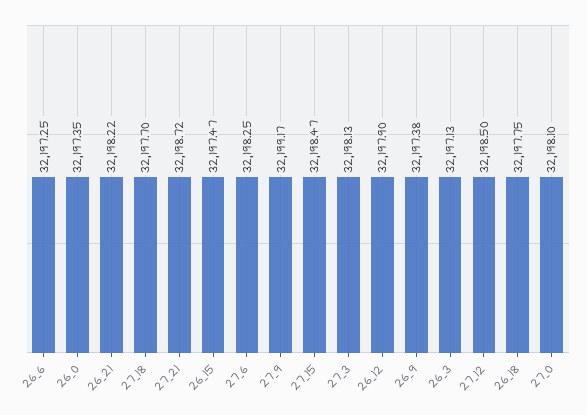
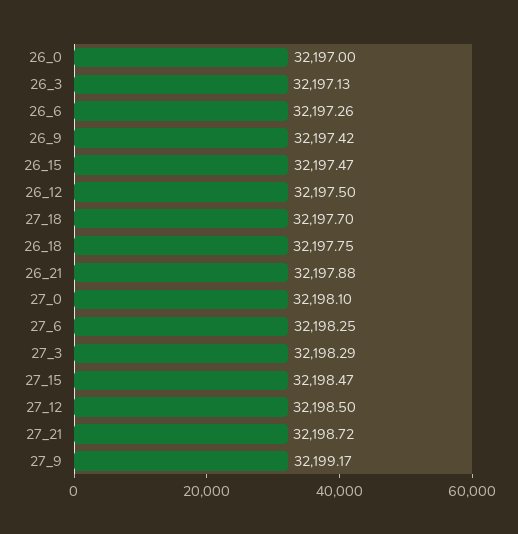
  {
-   "26_6": 32197.25,
+   "26_6": 32197.26,
-   "26_0": 32197.35,
+   "26_0": 32197,
-   "26_21": 32198.22,
+   "26_21": 32197.88,
    "27_18": 32197.7,
    "27_21": 32198.72,
    "26_15": 32197.47,
    "27_6": 32198.25,
    "27_9": 32199.17,
    "27_15": 32198.47,
-   "27_3": 32198.13,
+   "27_3": 32198.29,
-   "26_12": 32197.9,
+   "26_12": 32197.5,
-   "26_9": 32197.38,
+   "26_9": 32197.42,
    "26_3": 32197.13,
    "27_12": 32198.5,
    "26_18": 32197.75,
    "27_0": 32198.1
  }

